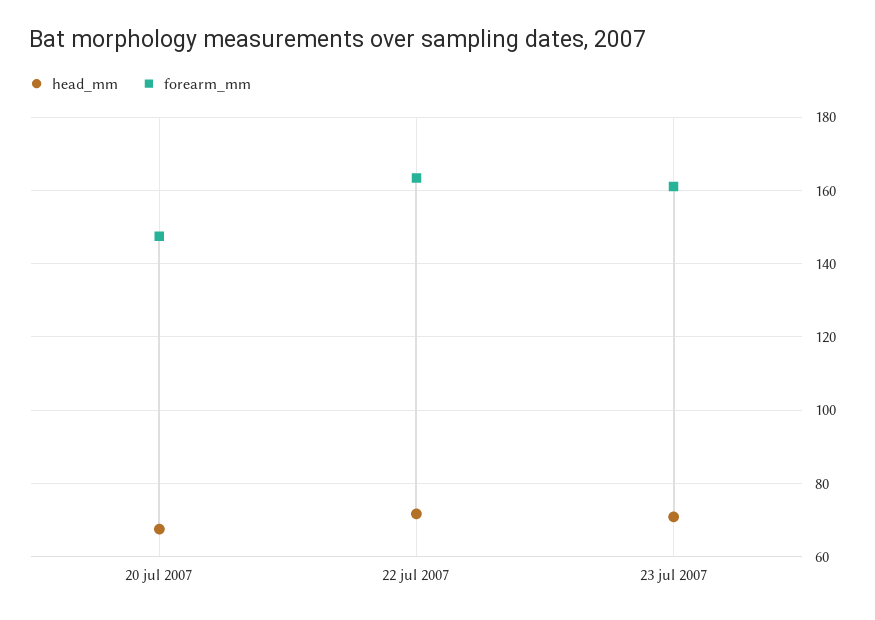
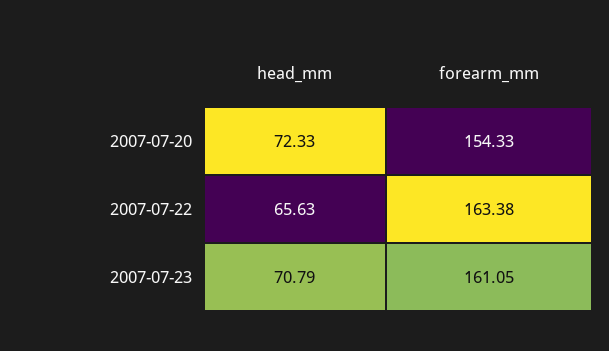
  {
    "head_mm": {
-     "20 jul 2007": 68,
+     "20 jul 2007": 72.33,
-     "22 jul 2007": 72,
+     "22 jul 2007": 65.63,
      "23 jul 2007": 70.79
    },
    "forearm_mm": {
-     "20 jul 2007": 148,
+     "20 jul 2007": 154.33,
      "22 jul 2007": 163.38,
      "23 jul 2007": 161.05
    }
  }

